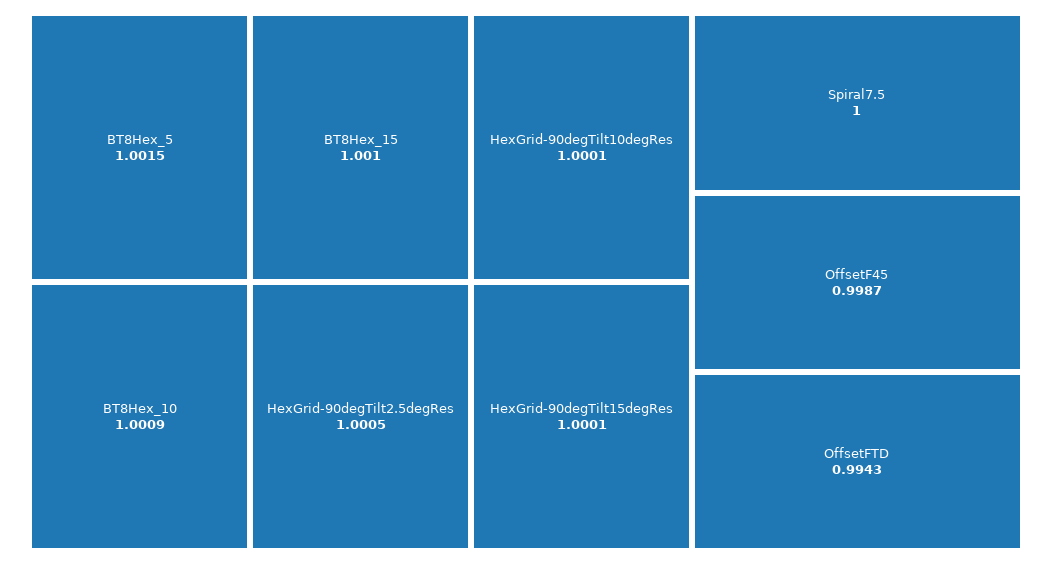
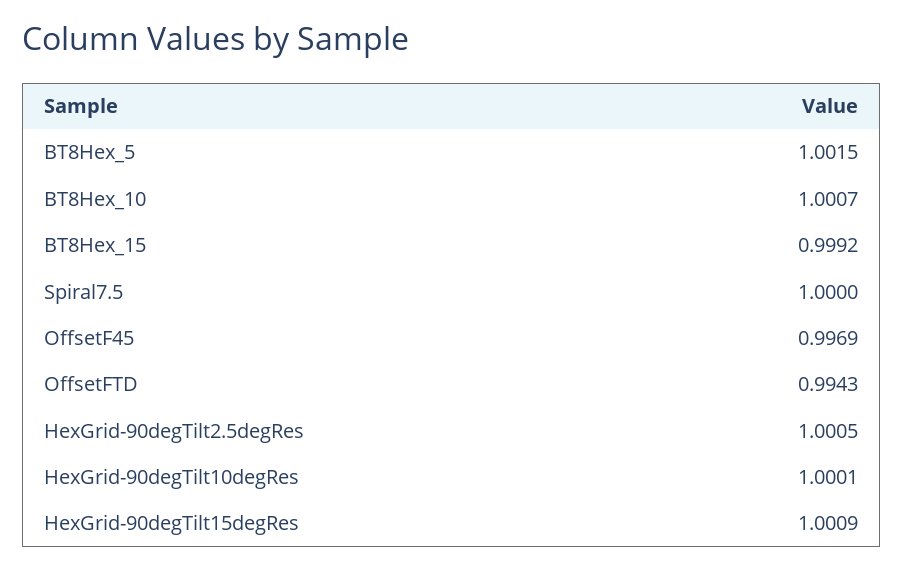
  {
    "BT8Hex_5": 1.0015,
-   "BT8Hex_15": 1.001,
+   "BT8Hex_15": 0.9992,
-   "BT8Hex_10": 1.0009,
+   "BT8Hex_10": 1.0007,
    "HexGrid-90degTilt2.5degRes": 1.0005,
    "HexGrid-90degTilt10degRes": 1.0001,
-   "HexGrid-90degTilt15degRes": 1.0001,
+   "HexGrid-90degTilt15degRes": 1.0009,
    "Spiral7.5": 1,
-   "OffsetF45": 0.9987,
+   "OffsetF45": 0.9969,
    "OffsetFTD": 0.9943
  }

